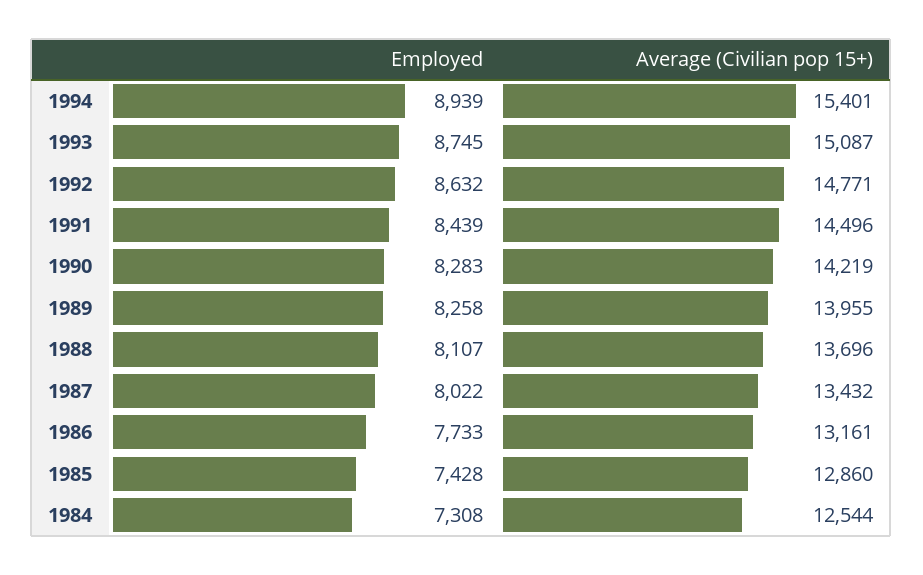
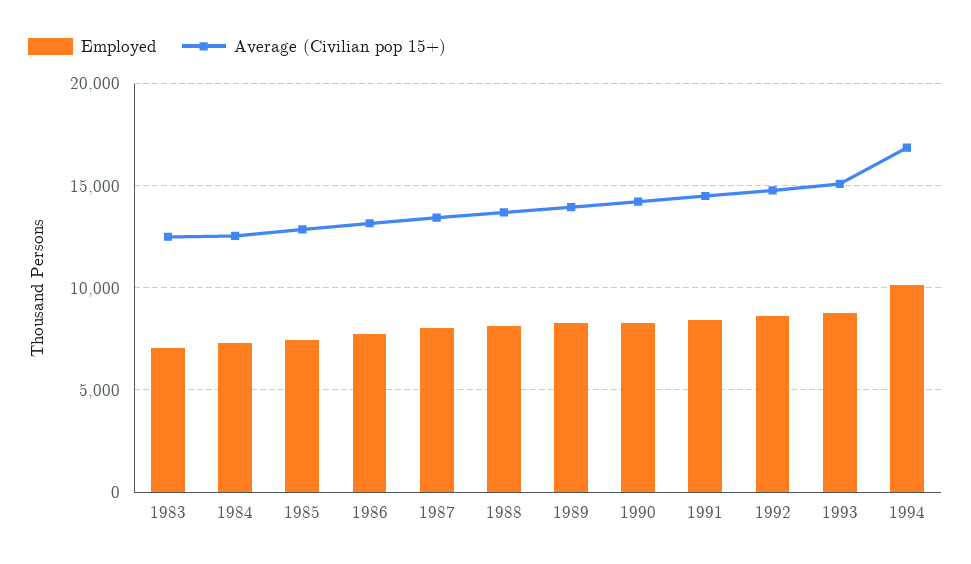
  {
    "Employed": {
-     "1994": 8939,
+     "1994": 10000,
      "1993": 8745,
      "1992": 8632,
      "1991": 8439,
      "1990": 8283,
      "1989": 8258,
      "1988": 8107,
      "1987": 8022,
      "1986": 7733,
      "1985": 7428,
-     "1984": 7308
+     "1984": 7308,
+     "1983": 7000
    },
    "Average (Civilian pop 15+)": {
-     "1994": 15401,
+     "1994": 17000,
      "1993": 15087,
      "1992": 14771,
      "1991": 14496,
      "1990": 14219,
      "1989": 13955,
      "1988": 13696,
      "1987": 13432,
      "1986": 13161,
      "1985": 12860,
-     "1984": 12544
+     "1984": 12544,
+     "1983": 12500
    }
  }

